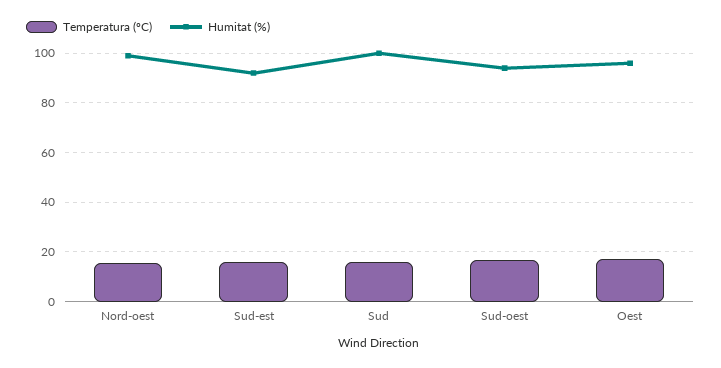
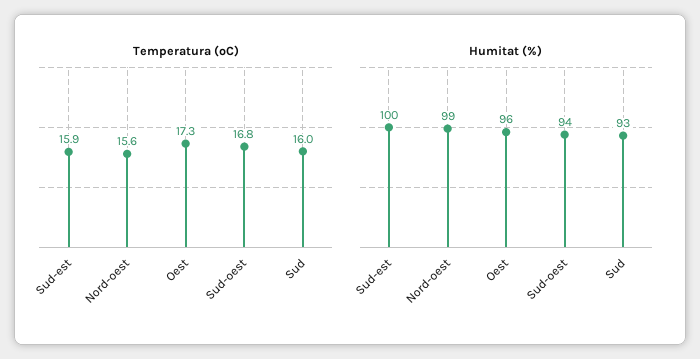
  {
    "Temperatura (ºC)": {
      "Nord-oest": 15.6,
      "Sud-est": 15.9,
      "Sud": 16,
      "Sud-oest": 16.8,
      "Oest": 17.3
    },
    "Humitat (%)": {
      "Nord-oest": 99,
-     "Sud-est": 92.5,
+     "Sud-est": 100,
-     "Sud": 100,
+     "Sud": 93,
      "Sud-oest": 94,
      "Oest": 96
    }
  }

